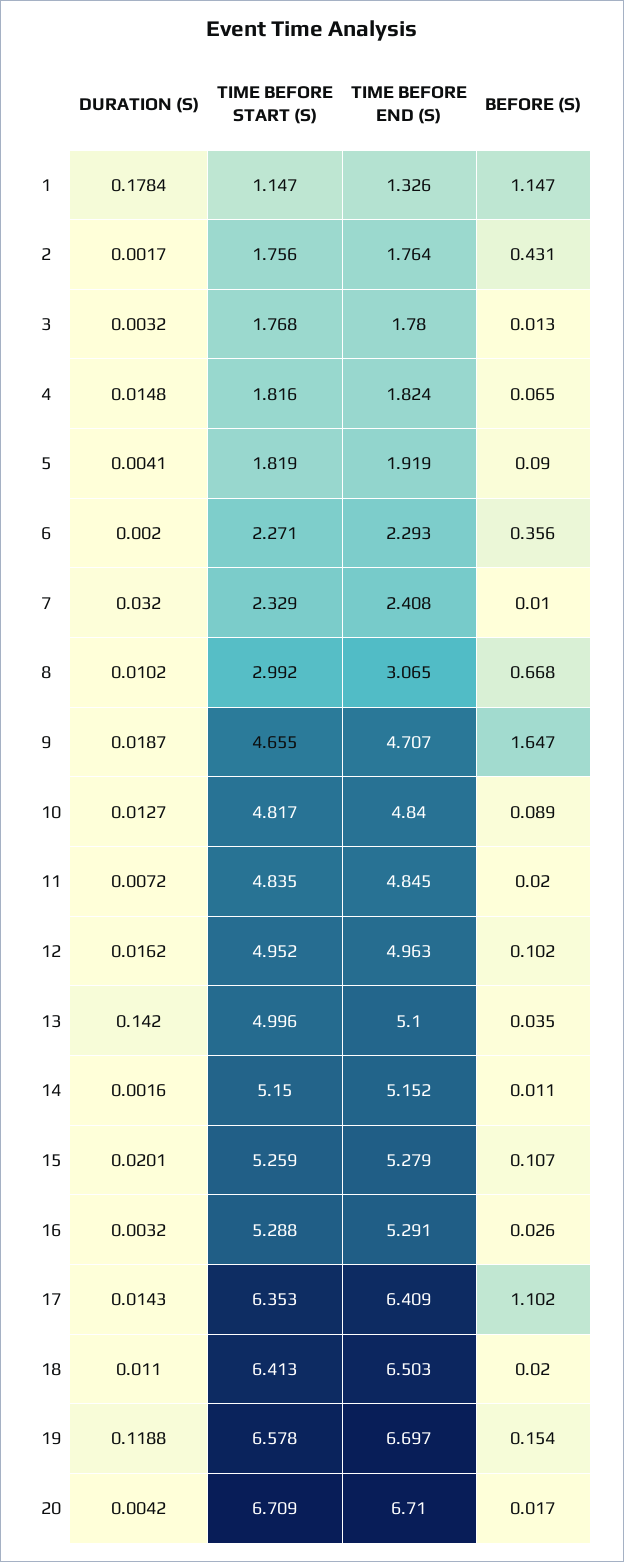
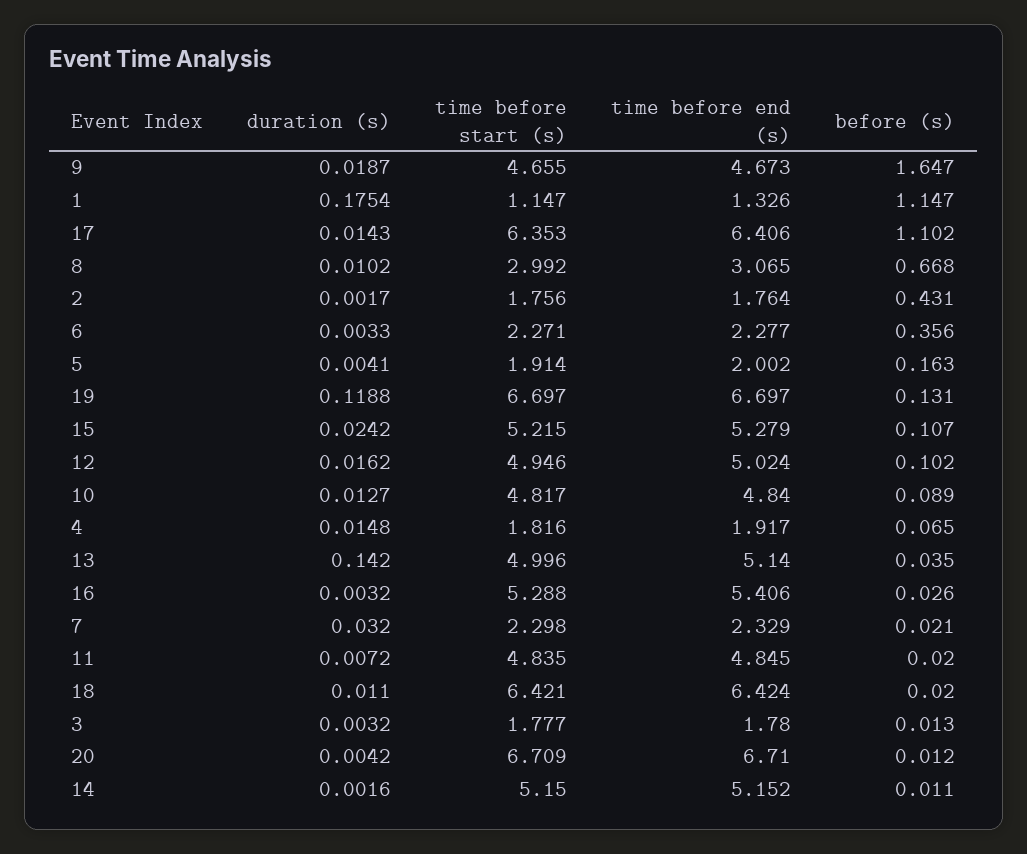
  {
    "DURATION (S)": {
-     "1": 0.1784,
+     "1": 0.1754,
      "2": 0.0017,
      "3": 0.0032,
      "4": 0.0148,
      "5": 0.0041,
-     "6": 0.002,
+     "6": 0.0033,
      "7": 0.032,
      "8": 0.0102,
      "9": 0.0187,
      "10": 0.0127,
      "11": 0.0072,
      "12": 0.0162,
      "13": 0.142,
      "14": 0.0016,
-     "15": 0.0201,
+     "15": 0.0242,
      "16": 0.0032,
      "17": 0.0143,
      "18": 0.011,
      "19": 0.1188,
      "20": 0.0042
    },
    "TIME BEFORE START (S)": {
      "1": 1.147,
      "2": 1.756,
-     "3": 1.768,
+     "3": 1.777,
      "4": 1.816,
-     "5": 1.819,
+     "5": 1.914,
      "6": 2.271,
-     "7": 2.329,
+     "7": 2.298,
      "8": 2.992,
      "9": 4.655,
      "10": 4.817,
      "11": 4.835,
-     "12": 4.952,
+     "12": 4.946,
      "13": 4.996,
      "14": 5.15,
-     "15": 5.259,
+     "15": 5.215,
      "16": 5.288,
      "17": 6.353,
-     "18": 6.413,
+     "18": 6.421,
-     "19": 6.578,
+     "19": 6.697,
      "20": 6.709
    },
    "TIME BEFORE END (S)": {
      "1": 1.326,
      "2": 1.764,
      "3": 1.78,
-     "4": 1.824,
+     "4": 1.917,
-     "5": 1.919,
+     "5": 2.002,
-     "6": 2.293,
+     "6": 2.277,
-     "7": 2.408,
+     "7": 2.329,
      "8": 3.065,
-     "9": 4.707,
+     "9": 4.673,
      "10": 4.84,
      "11": 4.845,
-     "12": 4.963,
+     "12": 5.024,
-     "13": 5.1,
+     "13": 5.14,
      "14": 5.152,
      "15": 5.279,
-     "16": 5.291,
+     "16": 5.406,
-     "17": 6.409,
+     "17": 6.406,
-     "18": 6.503,
+     "18": 6.424,
      "19": 6.697,
      "20": 6.71
    },
    "BEFORE (S)": {
      "1": 1.147,
      "2": 0.431,
      "3": 0.013,
      "4": 0.065,
-     "5": 0.09,
+     "5": 0.163,
      "6": 0.356,
-     "7": 0.01,
+     "7": 0.021,
      "8": 0.668,
      "9": 1.647,
      "10": 0.089,
      "11": 0.02,
      "12": 0.102,
      "13": 0.035,
      "14": 0.011,
      "15": 0.107,
      "16": 0.026,
      "17": 1.102,
      "18": 0.02,
-     "19": 0.154,
+     "19": 0.131,
-     "20": 0.017
+     "20": 0.012
    }
  }

